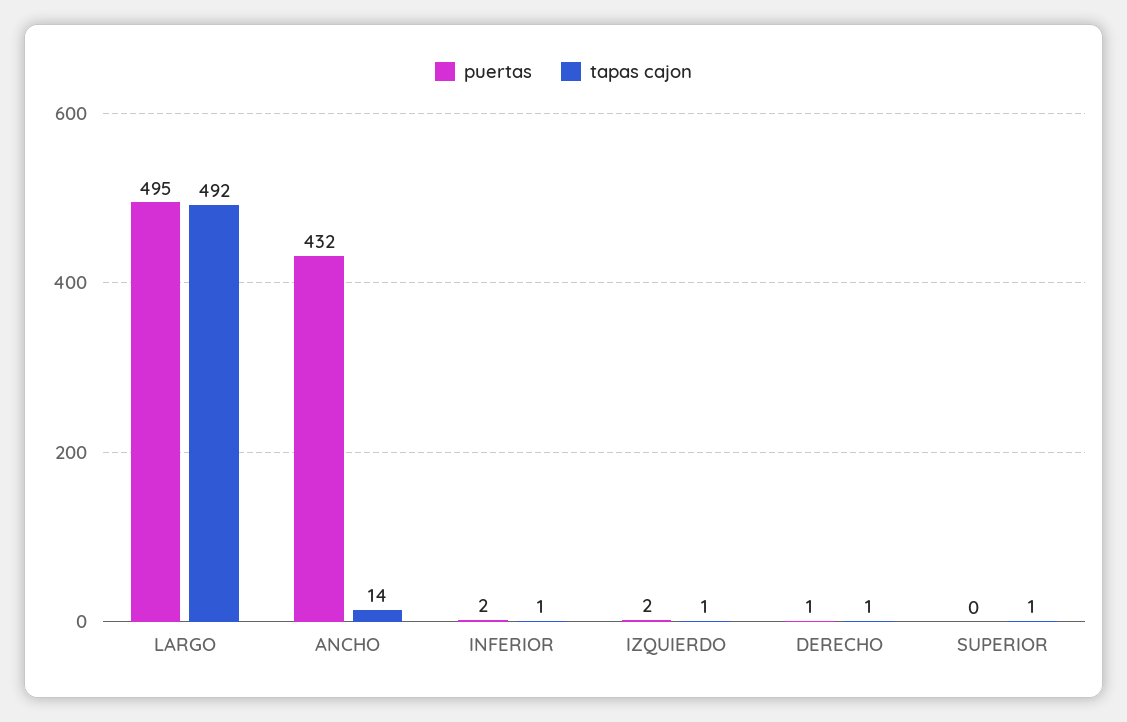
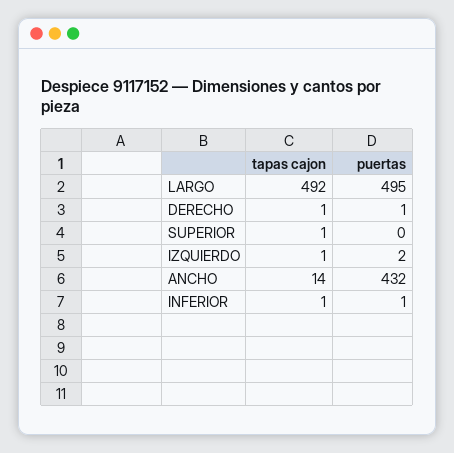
  {
    "puertas": {
      "LARGO": 495,
      "ANCHO": 432,
-     "INFERIOR": 2,
+     "INFERIOR": 1,
      "IZQUIERDO": 2,
      "DERECHO": 1,
      "SUPERIOR": 0
    },
    "tapas cajon": {
      "LARGO": 492,
      "ANCHO": 14,
      "INFERIOR": 1,
      "IZQUIERDO": 1,
      "DERECHO": 1,
      "SUPERIOR": 1
    }
  }

